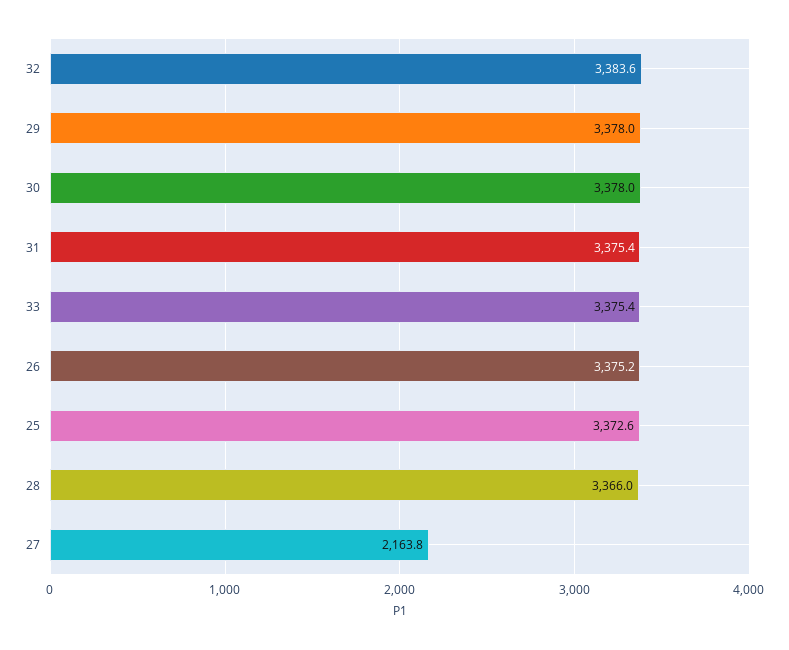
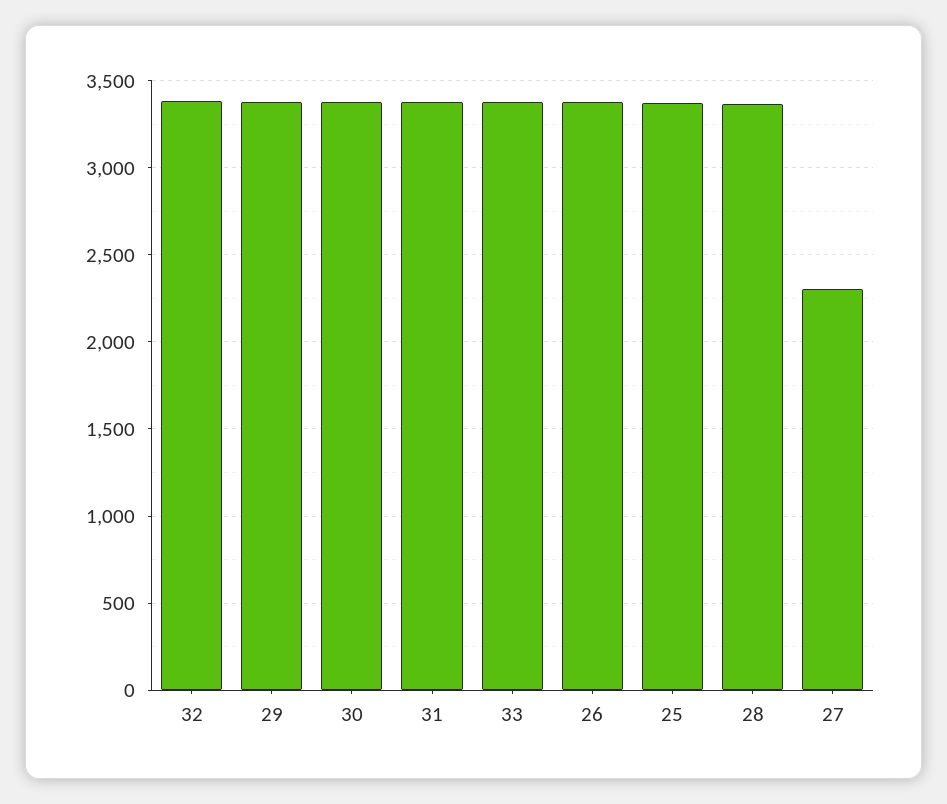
  {
    "32": 3383.6,
    "29": 3378,
    "30": 3378,
    "31": 3375.4,
    "33": 3375.4,
    "26": 3375.2,
    "25": 3372.6,
    "28": 3366,
-   "27": 2163.8
+   "27": 2300
  }

